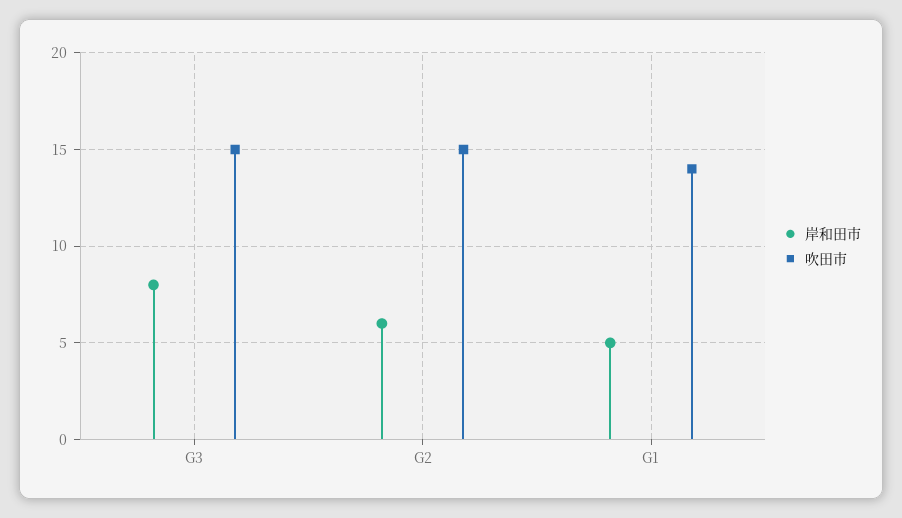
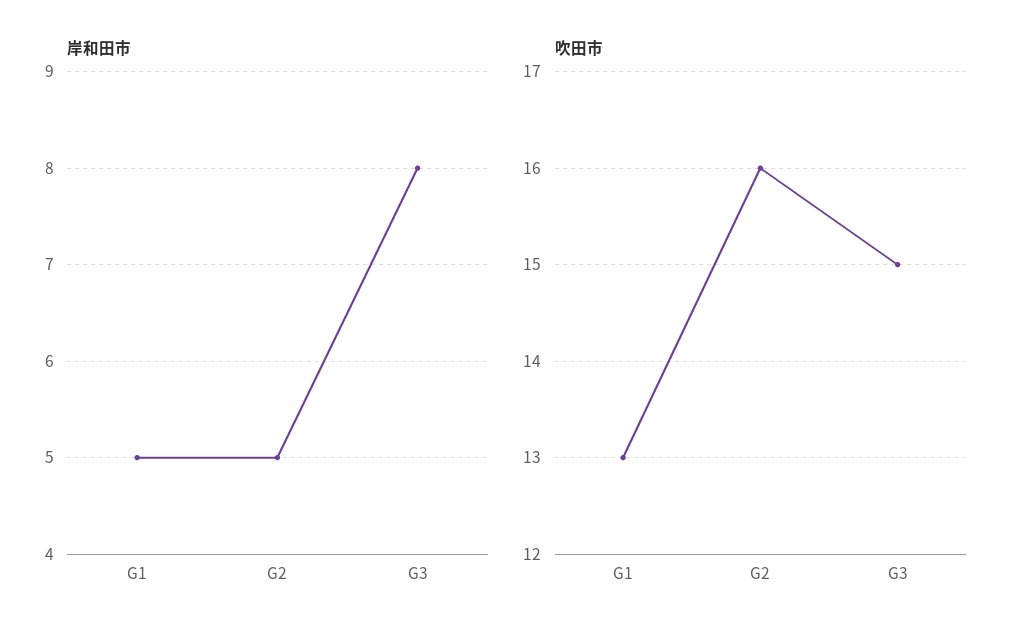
  {
    "岸和田市": {
      "G3": 8,
-     "G2": 6,
+     "G2": 5,
      "G1": 5
    },
    "吹田市": {
      "G3": 15,
-     "G2": 15,
+     "G2": 16,
-     "G1": 14
+     "G1": 13
    }
  }

